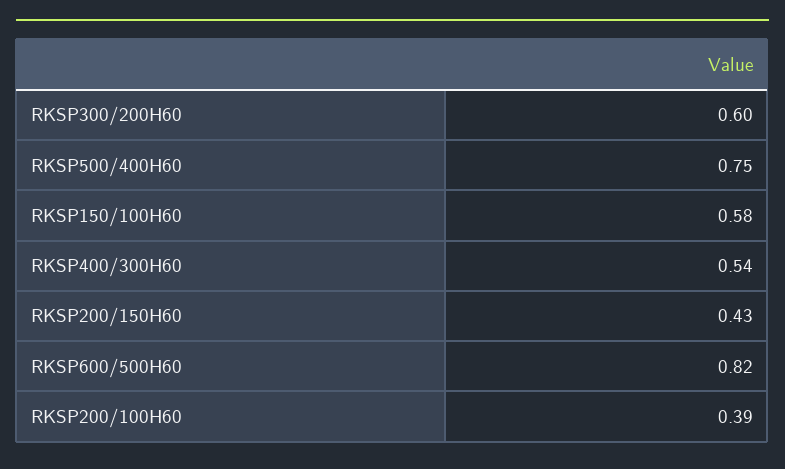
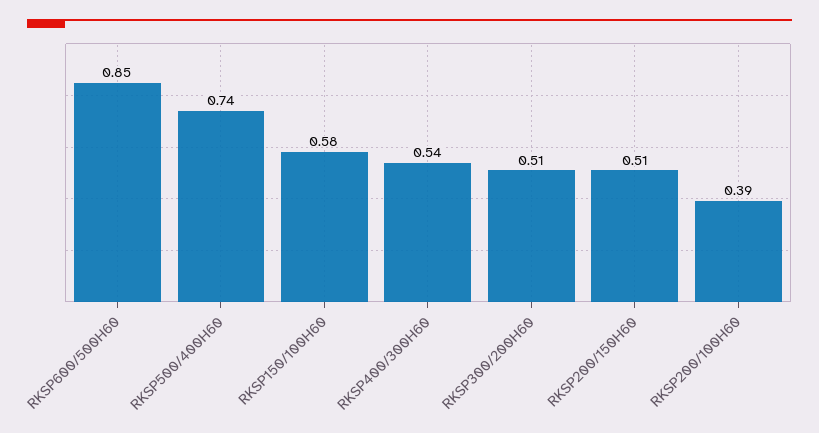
  {
-   "RKSP300/200H60": 0.6,
+   "RKSP300/200H60": 0.51,
-   "RKSP500/400H60": 0.75,
+   "RKSP500/400H60": 0.74,
    "RKSP150/100H60": 0.58,
    "RKSP400/300H60": 0.54,
-   "RKSP200/150H60": 0.43,
+   "RKSP200/150H60": 0.51,
-   "RKSP600/500H60": 0.82,
+   "RKSP600/500H60": 0.85,
    "RKSP200/100H60": 0.39
  }

